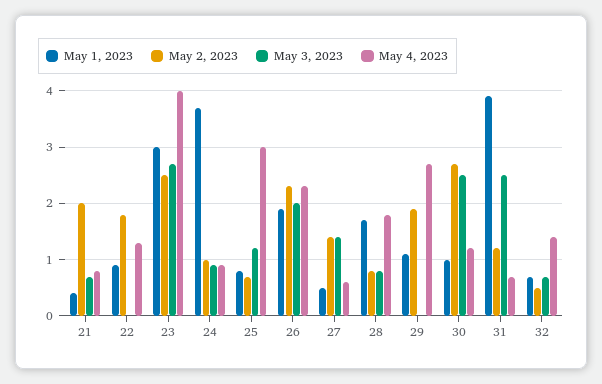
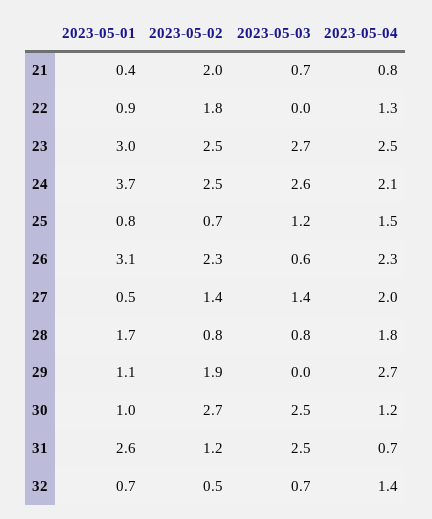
  {
    "May 1, 2023": {
      "21": 0.4,
      "22": 0.9,
      "23": 3,
      "24": 3.7,
      "25": 0.8,
-     "26": 2,
+     "26": 3.1,
      "27": 0.5,
      "28": 1.7,
      "29": 1.1,
      "30": 1,
-     "31": 4,
+     "31": 2.6,
      "32": 0.7
    },
    "May 2, 2023": {
      "21": 2,
      "22": 1.8,
      "23": 2.5,
-     "24": 1,
+     "24": 2.5,
      "25": 0.7,
      "26": 2.3,
      "27": 1.4,
      "28": 0.8,
      "29": 1.9,
      "30": 2.7,
      "31": 1.2,
      "32": 0.5
    },
    "May 3, 2023": {
      "21": 0.7,
      "22": 0,
      "23": 2.7,
-     "24": 1,
+     "24": 2.6,
      "25": 1.2,
-     "26": 2,
+     "26": 0.6,
      "27": 1.4,
      "28": 0.8,
      "29": 0,
      "30": 2.5,
      "31": 2.5,
      "32": 0.7
    },
    "May 4, 2023": {
      "21": 0.8,
      "22": 1.3,
-     "23": 4,
+     "23": 2.5,
-     "24": 1,
+     "24": 2.1,
-     "25": 3,
+     "25": 1.5,
      "26": 2.3,
-     "27": 0.5,
+     "27": 2,
      "28": 1.8,
      "29": 2.7,
      "30": 1.2,
      "31": 0.7,
      "32": 1.4
    }
  }

